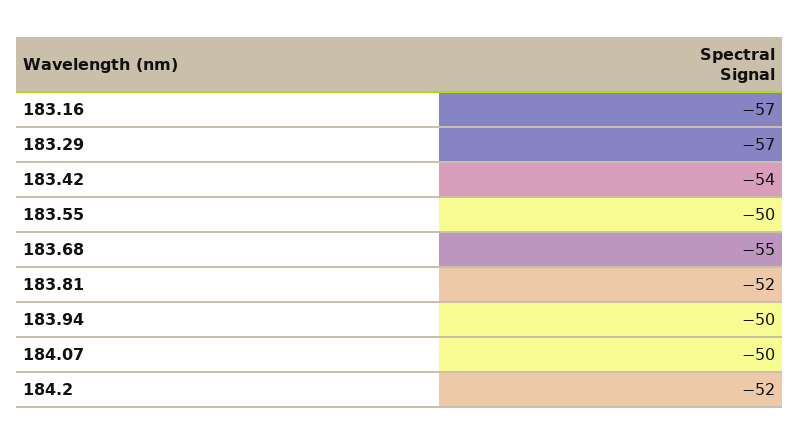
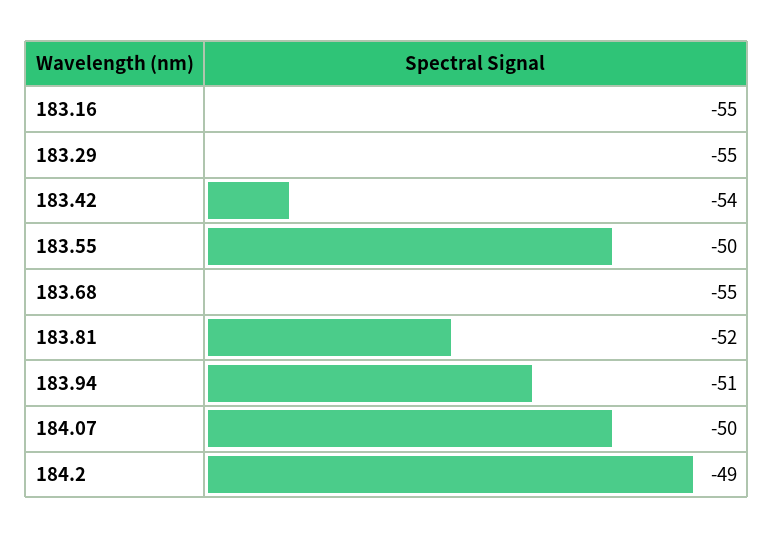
  {
-   "183.16": -57,
+   "183.16": -55,
-   "183.29": -57,
+   "183.29": -55,
    "183.42": -54,
    "183.55": -50,
    "183.68": -55,
    "183.81": -52,
-   "183.94": -50,
+   "183.94": -51,
    "184.07": -50,
-   "184.2": -52
+   "184.2": -49
  }

